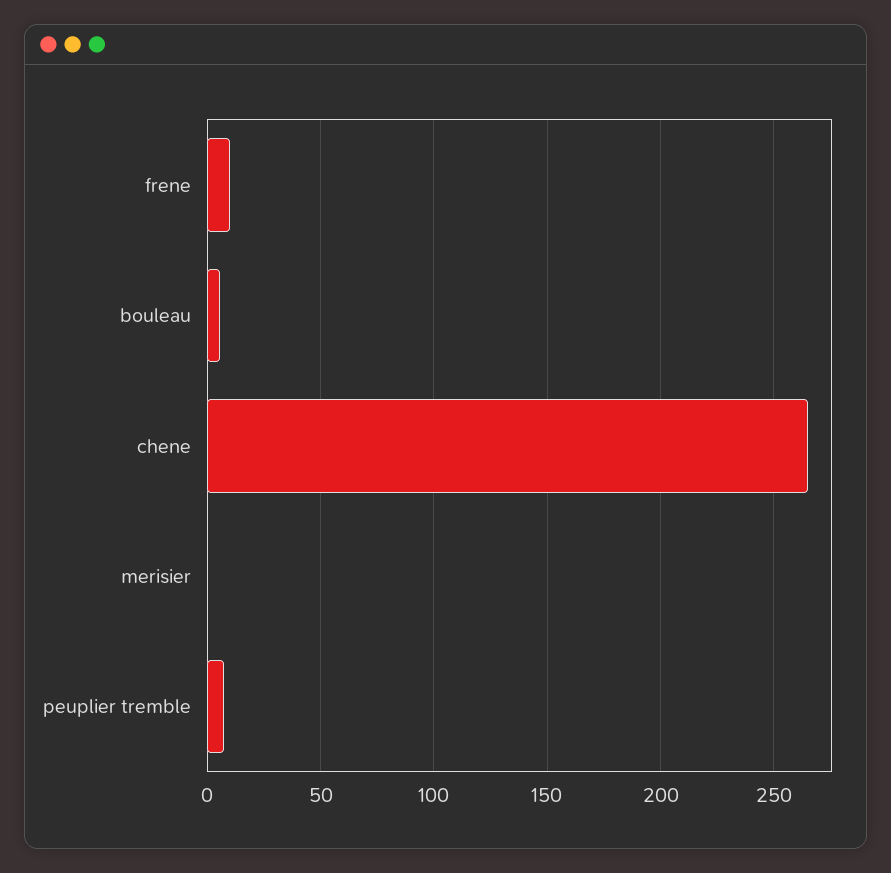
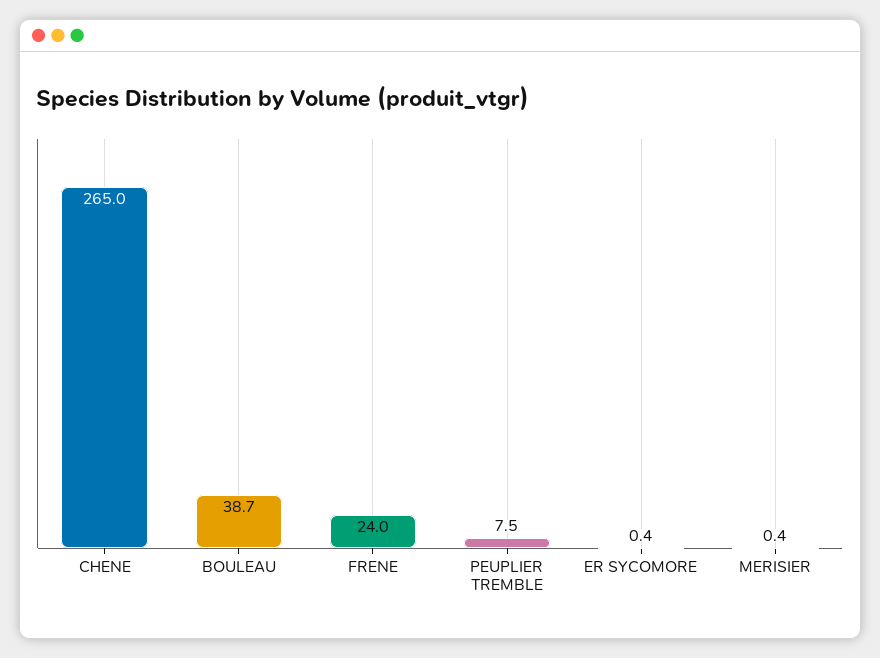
  {
-   "frene": 10,
+   "frene": 24,
-   "bouleau": 5,
+   "bouleau": 38.7,
    "chene": 265,
    "merisier": 0.4,
-   "peuplier tremble": 7.5
+   "peuplier tremble": 7.5,
+   "ER SYCOMORE": 0.4
  }

